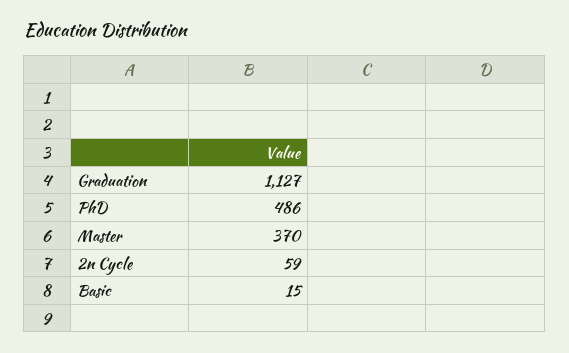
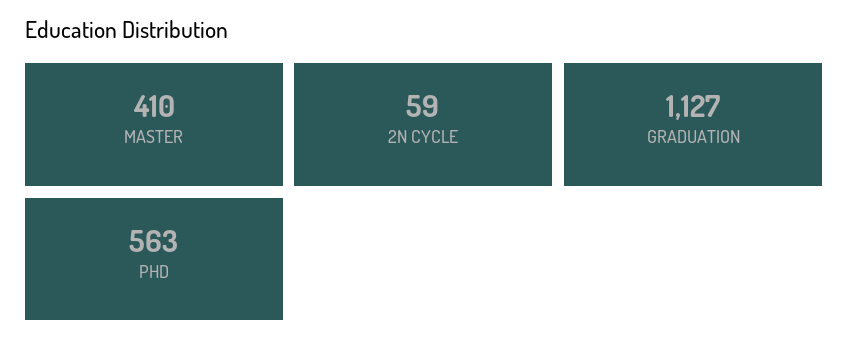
  {
    "Graduation": 1127,
-   "PhD": 486,
+   "PhD": 563,
-   "Master": 370,
+   "Master": 410,
-   "2n Cycle": 59,
+   "2n Cycle": 59
-   "Basic": 15
  }

